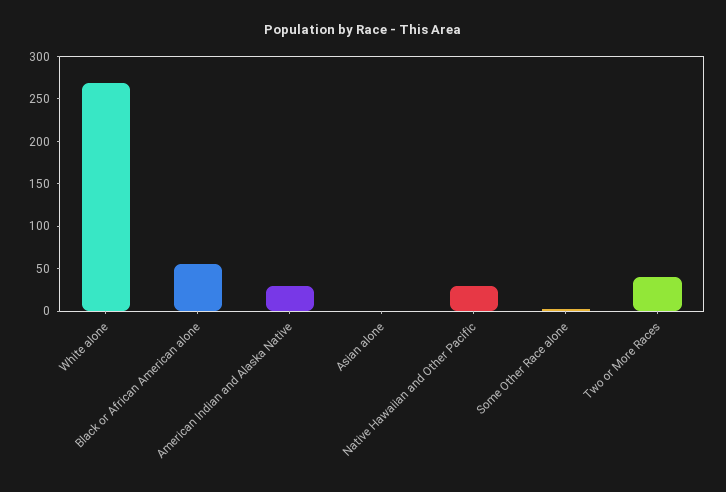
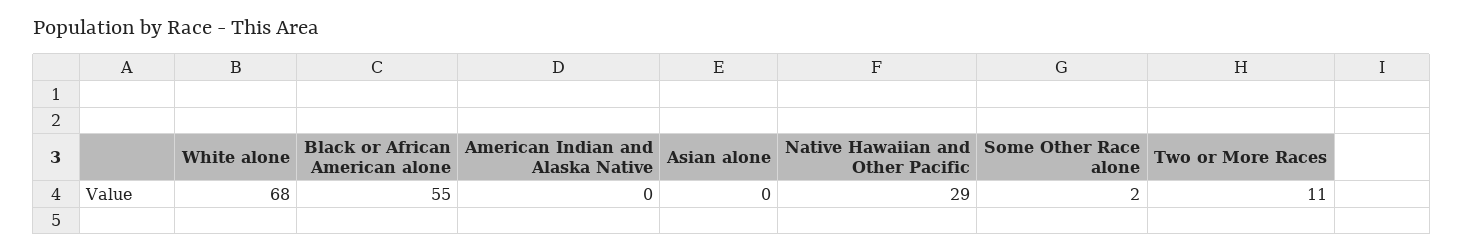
  {
-   "White alone": 270,
+   "White alone": 68,
    "Black or African American alone": 55,
-   "American Indian and Alaska Native": 30,
+   "American Indian and Alaska Native": 0,
    "Asian alone": 0,
    "Native Hawaiian and Other Pacific": 29,
    "Some Other Race alone": 2,
-   "Two or More Races": 40
+   "Two or More Races": 11
  }

